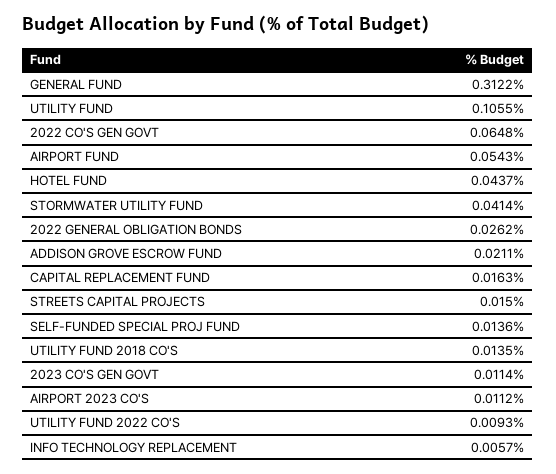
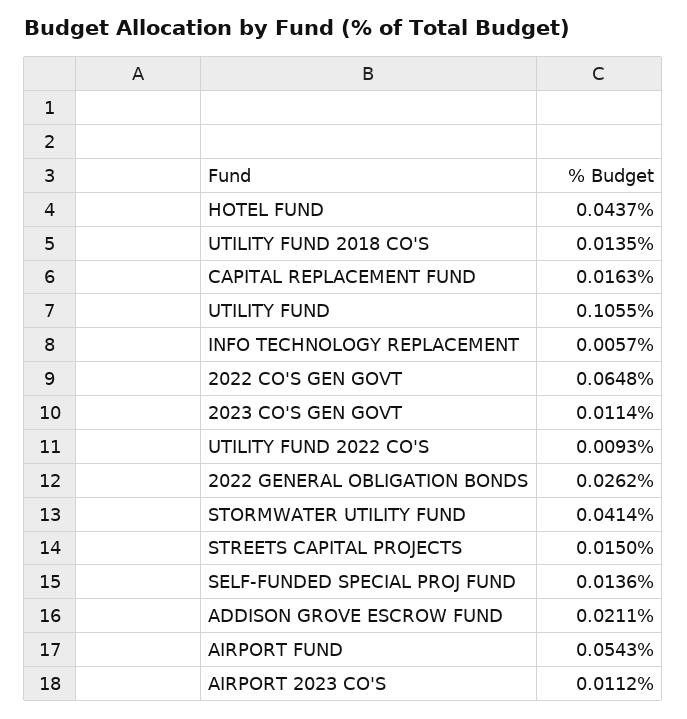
  {
-   "GENERAL FUND": 0.3122,
    "UTILITY FUND": 0.1055,
    "2022 CO'S GEN GOVT": 0.0648,
    "AIRPORT FUND": 0.0543,
    "HOTEL FUND": 0.0437,
    "STORMWATER UTILITY FUND": 0.0414,
    "2022 GENERAL OBLIGATION BONDS": 0.0262,
    "ADDISON GROVE ESCROW FUND": 0.0211,
    "CAPITAL REPLACEMENT FUND": 0.0163,
    "STREETS CAPITAL PROJECTS": 0.015,
    "SELF-FUNDED SPECIAL PROJ FUND": 0.0136,
    "UTILITY FUND 2018 CO'S": 0.0135,
    "2023 CO'S GEN GOVT": 0.0114,
    "AIRPORT 2023 CO'S": 0.0112,
    "UTILITY FUND 2022 CO'S": 0.0093,
    "INFO TECHNOLOGY REPLACEMENT": 0.0057
  }

